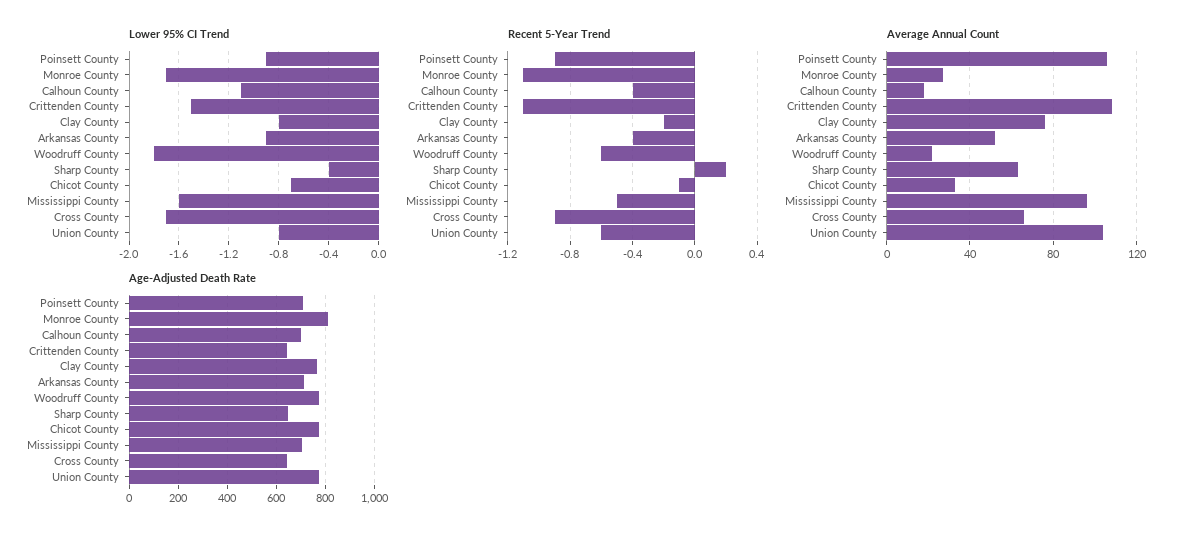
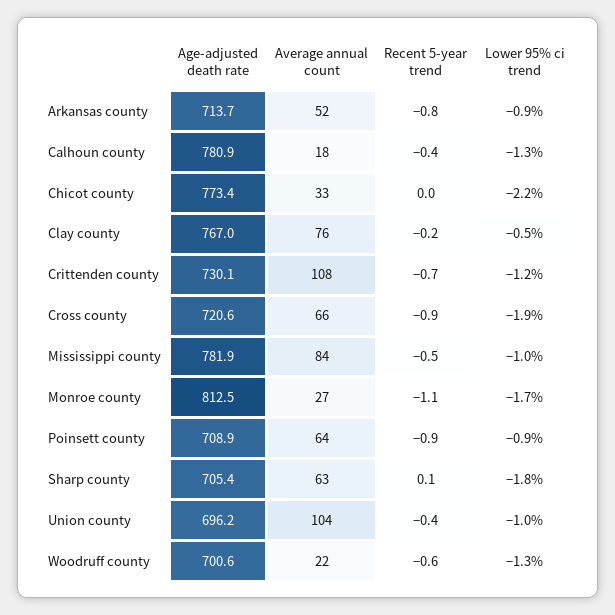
  {
    "Lower 95% CI Trend": {
      "Poinsett County": -0.9,
      "Monroe County": -1.7,
-     "Calhoun County": -1.1,
+     "Calhoun County": -1.3,
-     "Crittenden County": -1.5,
+     "Crittenden County": -1.2,
-     "Clay County": -0.8,
+     "Clay County": -0.5,
      "Arkansas County": -0.9,
-     "Woodruff County": -1.8,
+     "Woodruff County": -1.3,
-     "Sharp County": -0.4,
+     "Sharp County": -1.8,
-     "Chicot County": -0.7,
+     "Chicot County": -2.2,
-     "Mississippi County": -1.6,
+     "Mississippi County": -1,
-     "Cross County": -1.7,
+     "Cross County": -1.9,
-     "Union County": -0.8
+     "Union County": -1
    },
    "Recent 5-Year Trend": {
      "Poinsett County": -0.9,
      "Monroe County": -1.1,
      "Calhoun County": -0.4,
-     "Crittenden County": -1.1,
+     "Crittenden County": -0.7,
      "Clay County": -0.2,
-     "Arkansas County": -0.4,
+     "Arkansas County": -0.8,
      "Woodruff County": -0.6,
-     "Sharp County": 0.2,
+     "Sharp County": 0.1,
-     "Chicot County": -0.1,
+     "Chicot County": 0,
      "Mississippi County": -0.5,
      "Cross County": -0.9,
-     "Union County": -0.6
+     "Union County": -0.4
    },
    "Average Annual Count": {
-     "Poinsett County": 105,
+     "Poinsett County": 64,
      "Monroe County": 27,
      "Calhoun County": 18,
      "Crittenden County": 108,
      "Clay County": 76,
      "Arkansas County": 52,
      "Woodruff County": 22,
      "Sharp County": 63,
      "Chicot County": 33,
-     "Mississippi County": 95,
+     "Mississippi County": 84,
      "Cross County": 66,
      "Union County": 104
    },
    "Age-Adjusted Death Rate": {
      "Poinsett County": 708.9,
      "Monroe County": 812.5,
-     "Calhoun County": 700,
+     "Calhoun County": 780.9,
-     "Crittenden County": 650,
+     "Crittenden County": 730.1,
      "Clay County": 767,
      "Arkansas County": 713.7,
-     "Woodruff County": 775,
+     "Woodruff County": 700.6,
-     "Sharp County": 650,
+     "Sharp County": 705.4,
      "Chicot County": 773.4,
-     "Mississippi County": 700,
+     "Mississippi County": 781.9,
-     "Cross County": 650,
+     "Cross County": 720.6,
-     "Union County": 775
+     "Union County": 696.2
    }
  }

